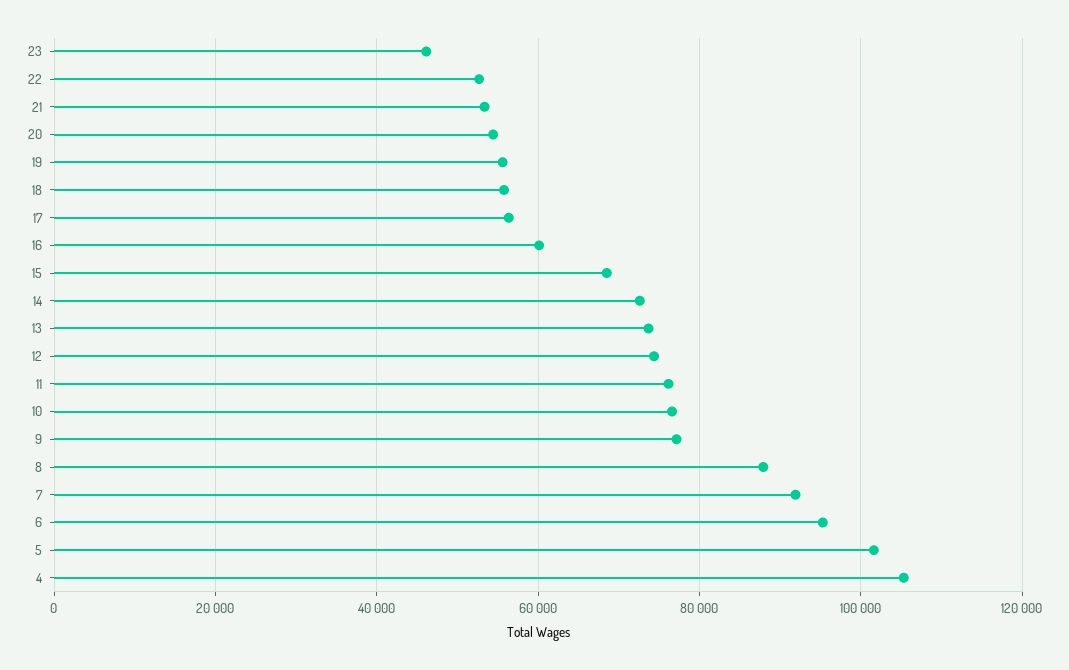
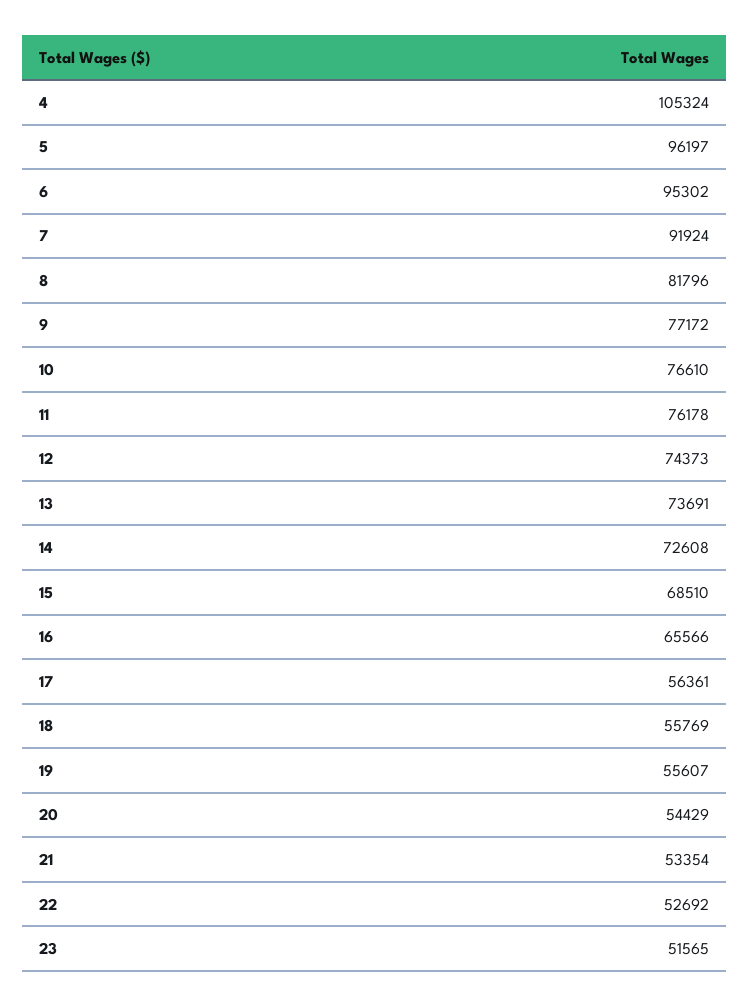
  {
-   "23": 46000,
+   "23": 51565,
    "22": 52692,
    "21": 53354,
    "20": 54429,
    "19": 55607,
    "18": 55769,
    "17": 56361,
-   "16": 60000,
+   "16": 65566,
    "15": 68510,
    "14": 72608,
    "13": 73691,
    "12": 74373,
    "11": 76178,
    "10": 76610,
    "9": 77172,
-   "8": 88000,
+   "8": 81796,
    "7": 91924,
    "6": 95302,
-   "5": 102000,
+   "5": 96197,
    "4": 105324
  }

